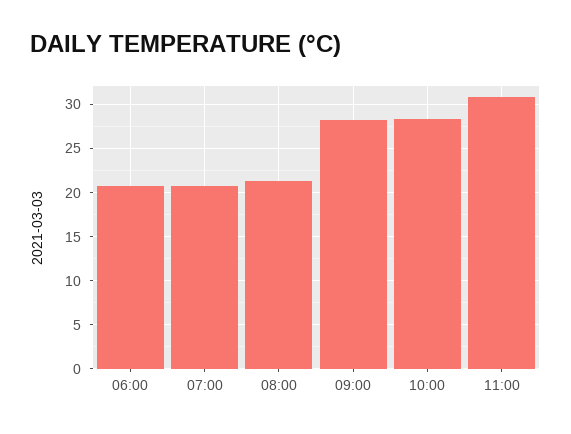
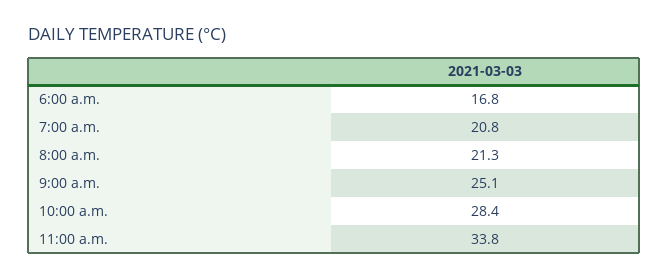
  {
-   "06:00": 21,
+   "06:00": 16.8,
    "07:00": 20.8,
    "08:00": 21.3,
-   "09:00": 28,
+   "09:00": 25.1,
    "10:00": 28.4,
-   "11:00": 31
+   "11:00": 33.8
  }

